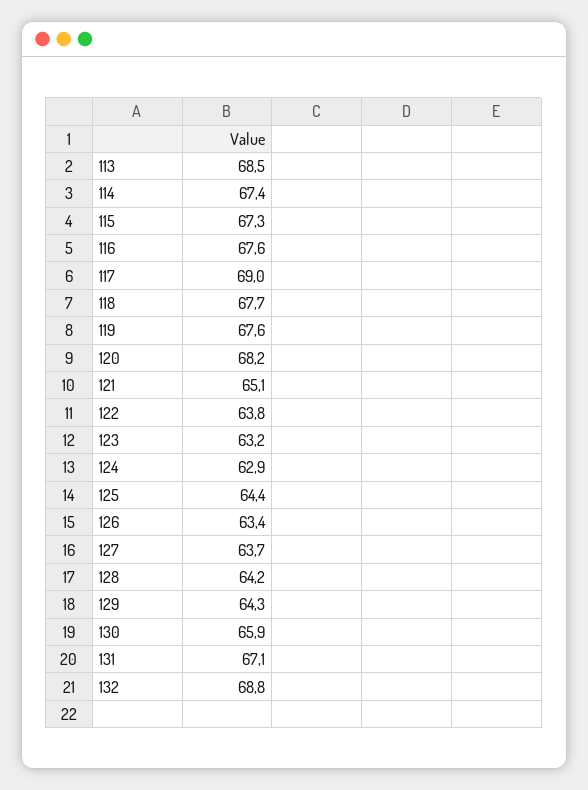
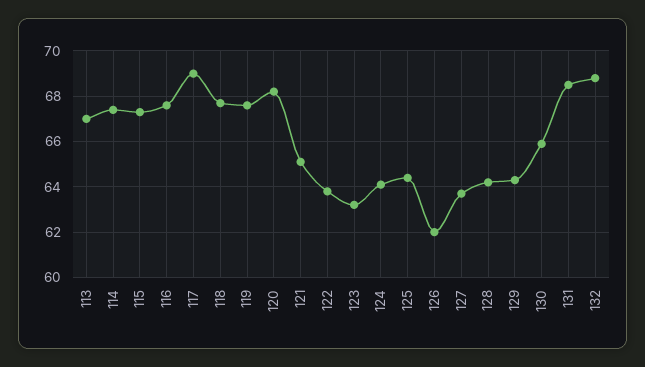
  {
-   "113": 68.5,
+   "113": 67,
    "114": 67.4,
    "115": 67.3,
    "116": 67.6,
    "117": 69,
    "118": 67.7,
    "119": 67.6,
    "120": 68.2,
    "121": 65.1,
    "122": 63.8,
    "123": 63.2,
-   "124": 62.9,
+   "124": 64,
    "125": 64.4,
-   "126": 63.4,
+   "126": 62,
    "127": 63.7,
    "128": 64.2,
    "129": 64.3,
    "130": 65.9,
-   "131": 67.1,
+   "131": 68.5,
    "132": 68.8
  }

